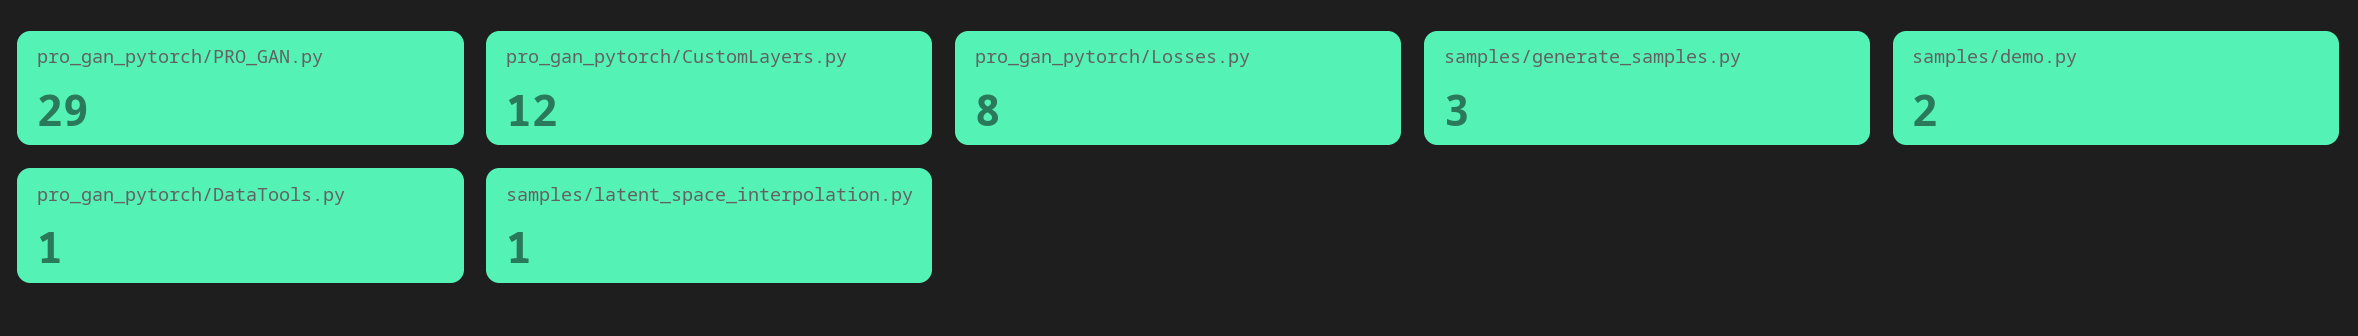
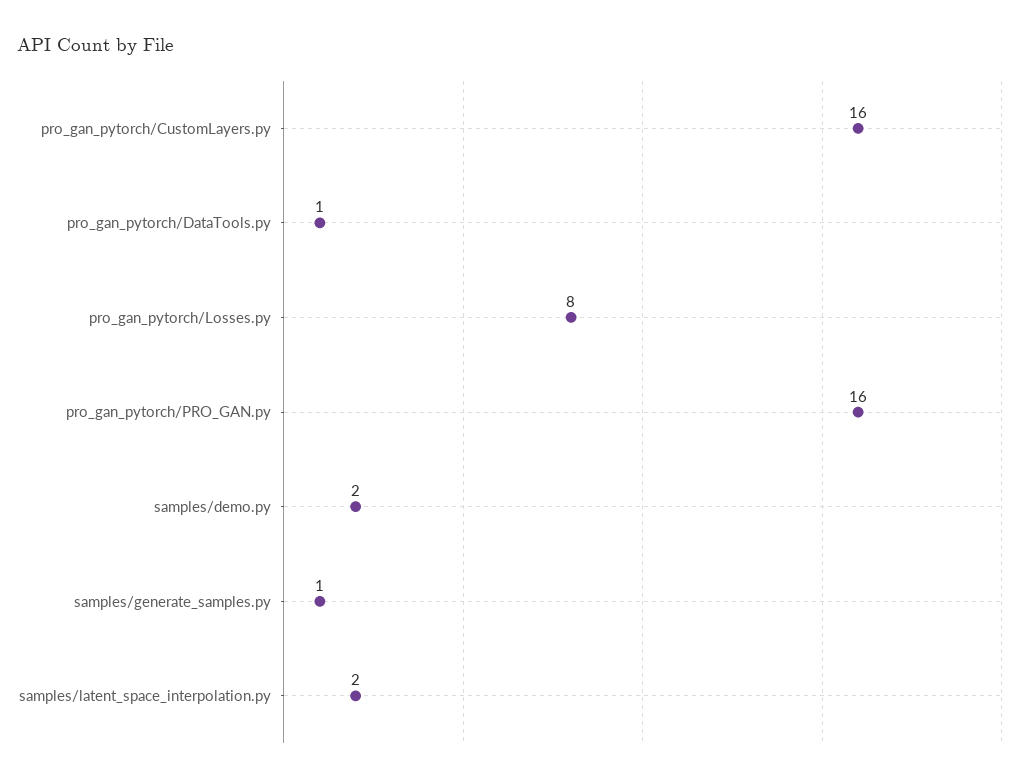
  {
-   "pro_gan_pytorch/PRO_GAN.py": 29,
+   "pro_gan_pytorch/PRO_GAN.py": 16,
-   "pro_gan_pytorch/CustomLayers.py": 12,
+   "pro_gan_pytorch/CustomLayers.py": 16,
    "pro_gan_pytorch/Losses.py": 8,
-   "samples/generate_samples.py": 3,
+   "samples/generate_samples.py": 1,
    "samples/demo.py": 2,
    "pro_gan_pytorch/DataTools.py": 1,
-   "samples/latent_space_interpolation.py": 1
+   "samples/latent_space_interpolation.py": 2
  }

